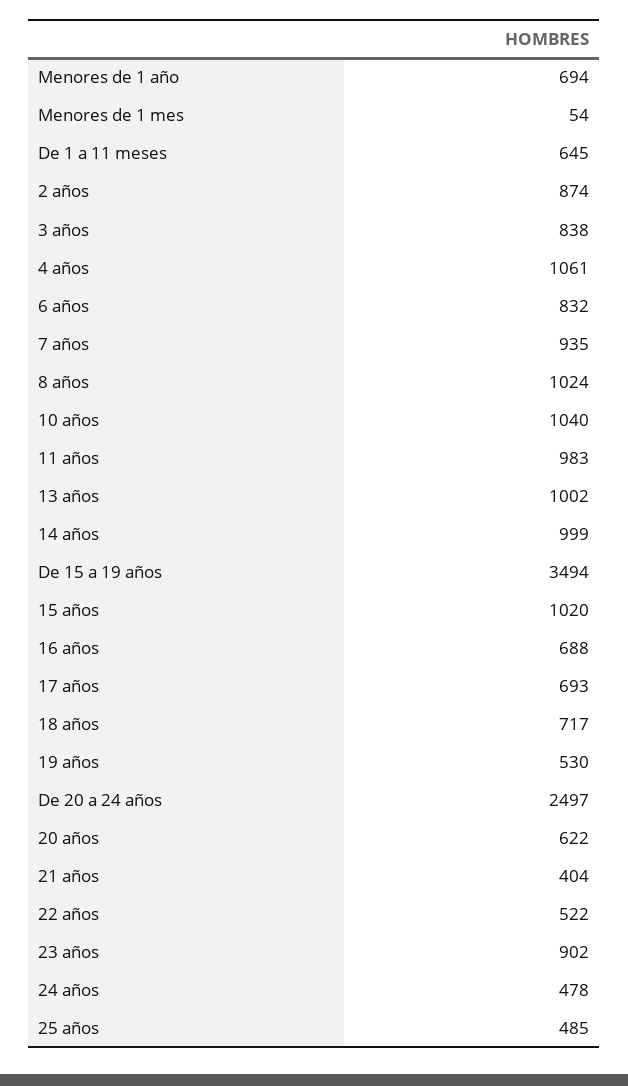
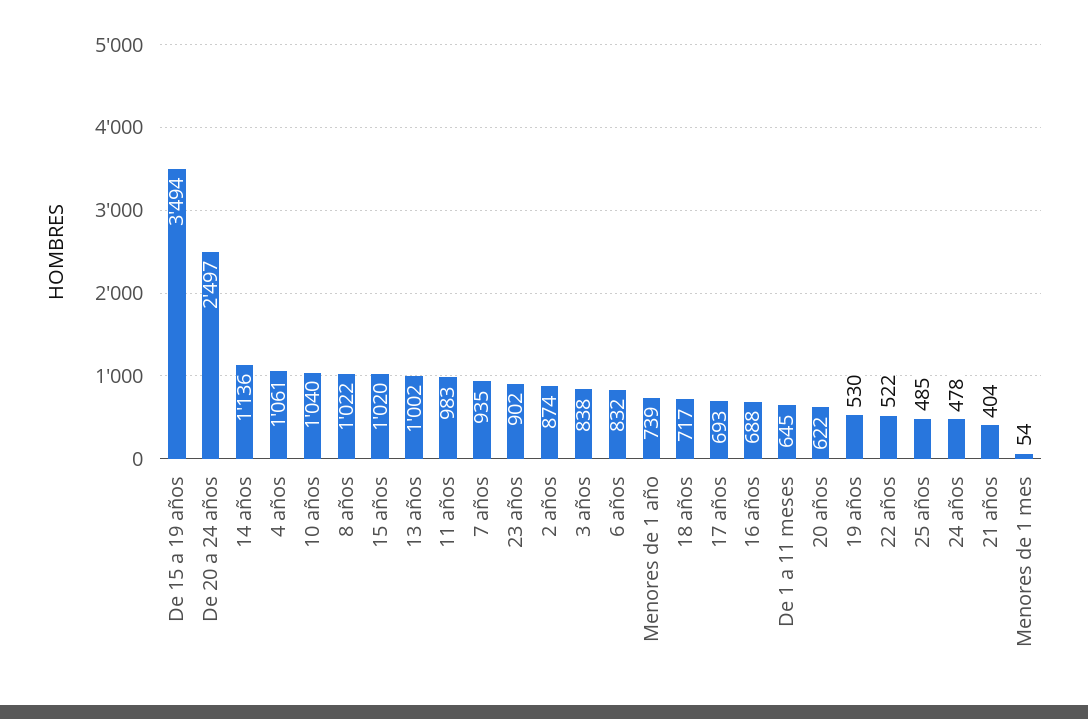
  {
-   "Menores de 1 año": 694,
+   "Menores de 1 año": 739,
    "Menores de 1 mes": 54,
    "De 1 a 11 meses": 645,
    "2 años": 874,
    "3 años": 838,
    "4 años": 1061,
    "6 años": 832,
    "7 años": 935,
-   "8 años": 1024,
+   "8 años": 1022,
    "10 años": 1040,
    "11 años": 983,
    "13 años": 1002,
-   "14 años": 999,
+   "14 años": 1136,
    "De 15 a 19 años": 3494,
    "15 años": 1020,
    "16 años": 688,
    "17 años": 693,
    "18 años": 717,
    "19 años": 530,
    "De 20 a 24 años": 2497,
    "20 años": 622,
    "21 años": 404,
    "22 años": 522,
    "23 años": 902,
    "24 años": 478,
    "25 años": 485
  }

